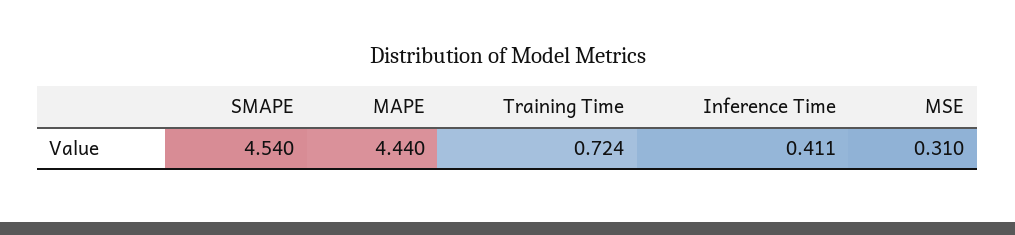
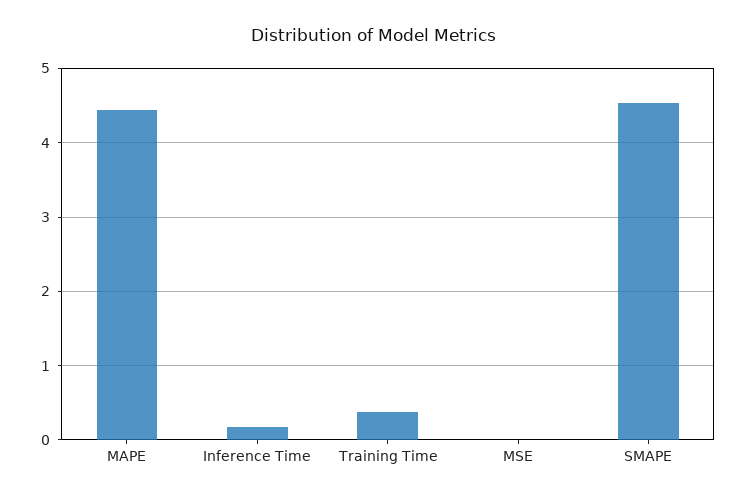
  {
    "SMAPE": 4.54,
    "MAPE": 4.44,
-   "Training Time": 0.724,
+   "Training Time": 0.4,
-   "Inference Time": 0.411,
+   "Inference Time": 0.2,
-   "MSE": 0.31
+   "MSE": 0
  }

